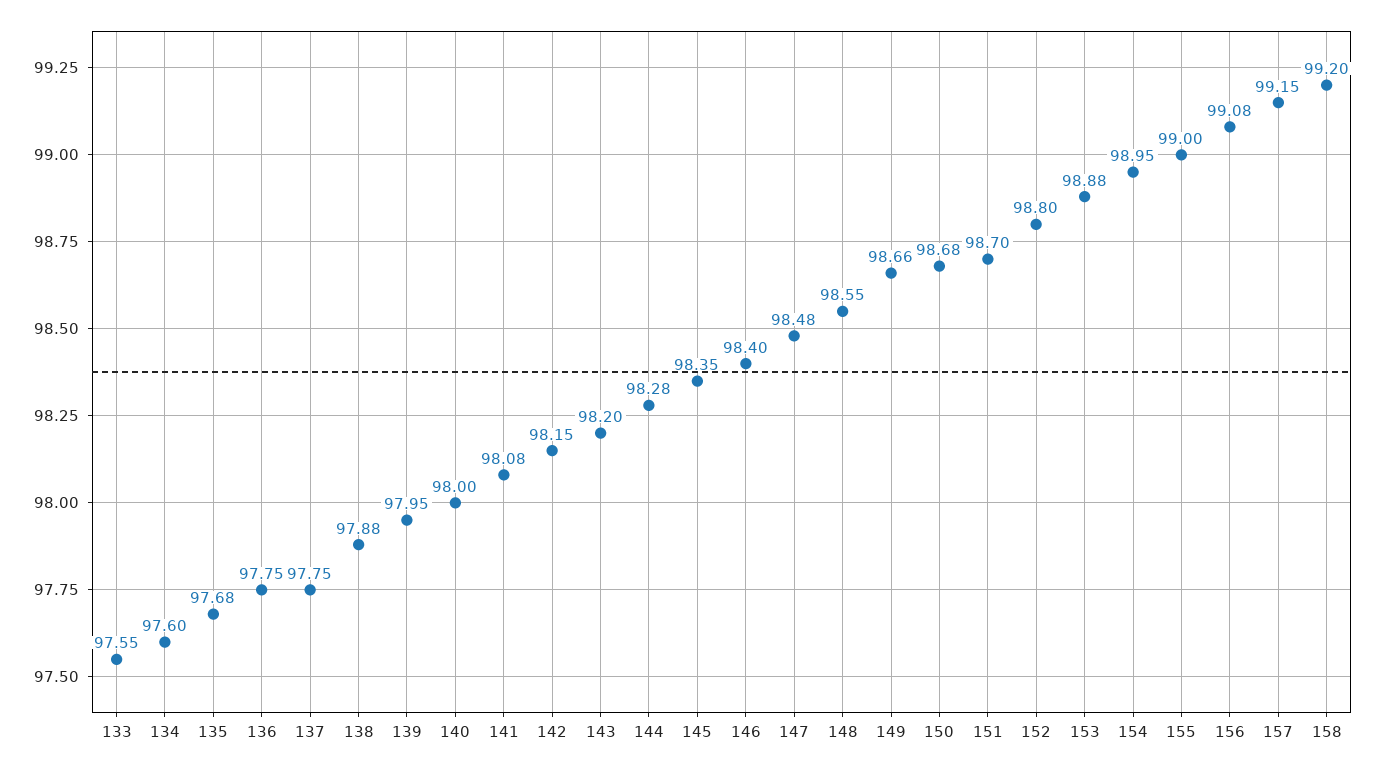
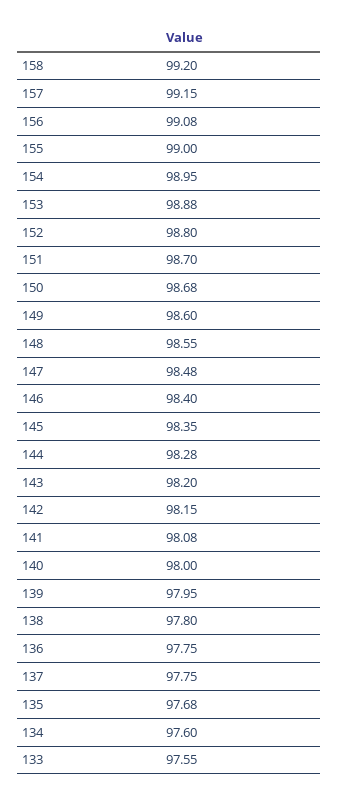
  {
    "133": 97.55,
    "134": 97.6,
    "135": 97.68,
    "136": 97.75,
    "137": 97.75,
-   "138": 97.88,
+   "138": 97.8,
    "139": 97.95,
    "140": 98,
    "141": 98.08,
    "142": 98.15,
    "143": 98.2,
    "144": 98.28,
    "145": 98.35,
    "146": 98.4,
    "147": 98.48,
    "148": 98.55,
-   "149": 98.66,
+   "149": 98.6,
    "150": 98.68,
    "151": 98.7,
    "152": 98.8,
    "153": 98.88,
    "154": 98.95,
    "155": 99,
    "156": 99.08,
    "157": 99.15,
    "158": 99.2
  }

